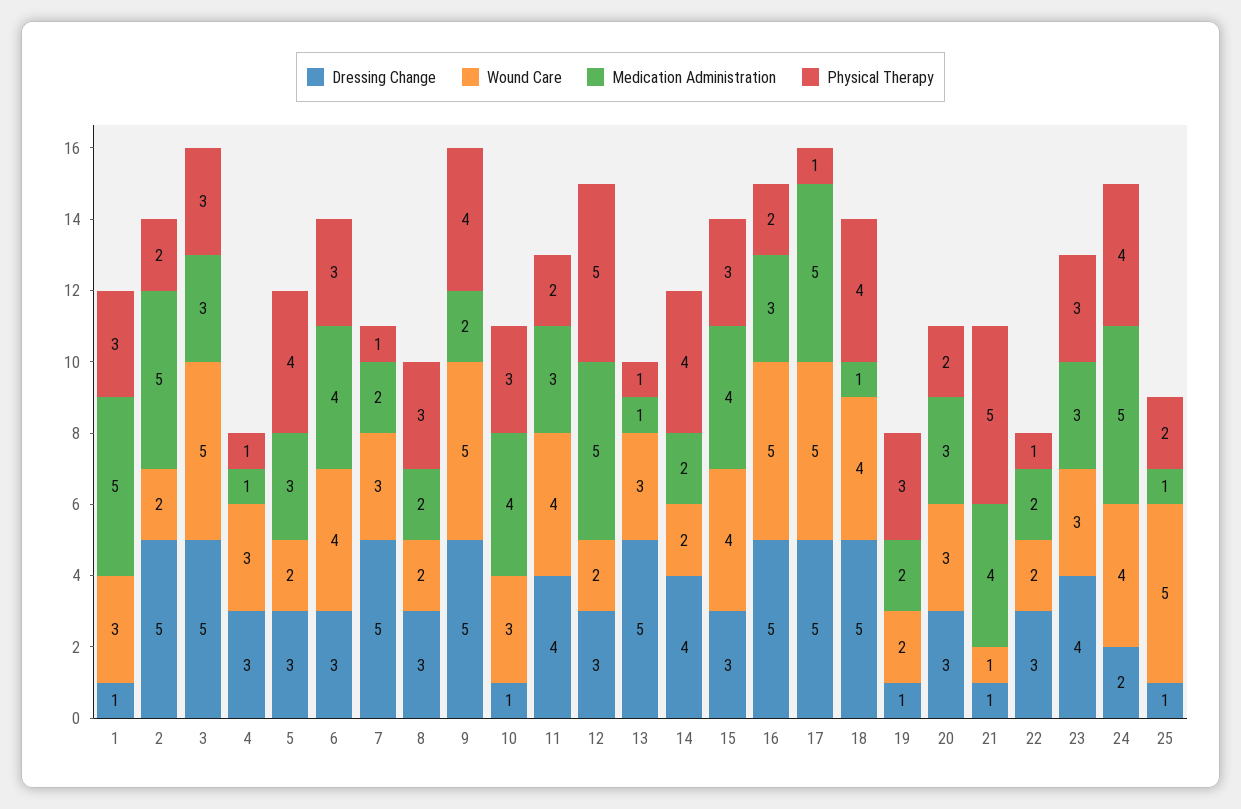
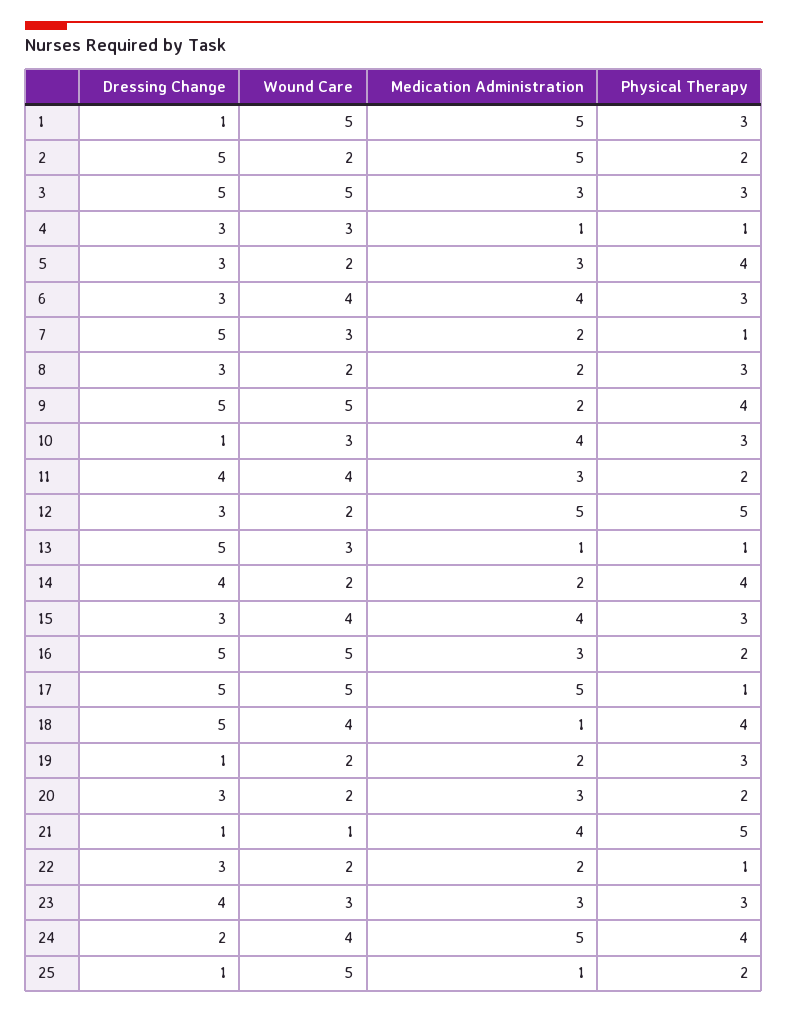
  {
    "Dressing Change": {
      "1": 1,
      "2": 5,
      "3": 5,
      "4": 3,
      "5": 3,
      "6": 3,
      "7": 5,
      "8": 3,
      "9": 5,
      "10": 1,
      "11": 4,
      "12": 3,
      "13": 5,
      "14": 4,
      "15": 3,
      "16": 5,
      "17": 5,
      "18": 5,
      "19": 1,
      "20": 3,
      "21": 1,
      "22": 3,
      "23": 4,
      "24": 2,
      "25": 1
    },
    "Wound Care": {
-     "1": 3,
+     "1": 5,
      "2": 2,
      "3": 5,
      "4": 3,
      "5": 2,
      "6": 4,
      "7": 3,
      "8": 2,
      "9": 5,
      "10": 3,
      "11": 4,
      "12": 2,
      "13": 3,
      "14": 2,
      "15": 4,
      "16": 5,
      "17": 5,
      "18": 4,
      "19": 2,
-     "20": 3,
+     "20": 2,
      "21": 1,
      "22": 2,
      "23": 3,
      "24": 4,
      "25": 5
    },
    "Medication Administration": {
      "1": 5,
      "2": 5,
      "3": 3,
      "4": 1,
      "5": 3,
      "6": 4,
      "7": 2,
      "8": 2,
      "9": 2,
      "10": 4,
      "11": 3,
      "12": 5,
      "13": 1,
      "14": 2,
      "15": 4,
      "16": 3,
      "17": 5,
      "18": 1,
      "19": 2,
      "20": 3,
      "21": 4,
      "22": 2,
      "23": 3,
      "24": 5,
      "25": 1
    },
    "Physical Therapy": {
      "1": 3,
      "2": 2,
      "3": 3,
      "4": 1,
      "5": 4,
      "6": 3,
      "7": 1,
      "8": 3,
      "9": 4,
      "10": 3,
      "11": 2,
      "12": 5,
      "13": 1,
      "14": 4,
      "15": 3,
      "16": 2,
      "17": 1,
      "18": 4,
      "19": 3,
      "20": 2,
      "21": 5,
      "22": 1,
      "23": 3,
      "24": 4,
      "25": 2
    }
  }

